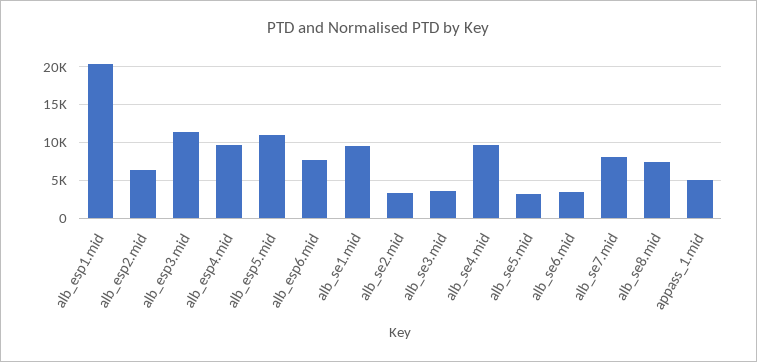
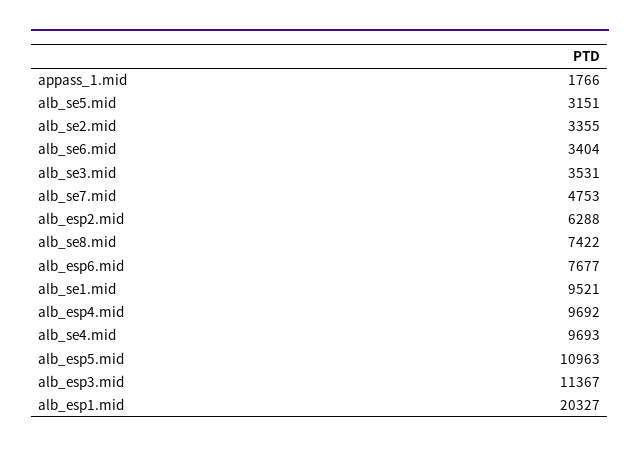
  {
    "alb_esp1.mid": 20327,
    "alb_esp2.mid": 6288,
    "alb_esp3.mid": 11367,
    "alb_esp4.mid": 9692,
    "alb_esp5.mid": 10963,
    "alb_esp6.mid": 7677,
    "alb_se1.mid": 9521,
    "alb_se2.mid": 3355,
    "alb_se3.mid": 3531,
    "alb_se4.mid": 9693,
    "alb_se5.mid": 3151,
    "alb_se6.mid": 3404,
-   "alb_se7.mid": 8000,
+   "alb_se7.mid": 4753,
    "alb_se8.mid": 7422,
-   "appass_1.mid": 5000
+   "appass_1.mid": 1766
  }

